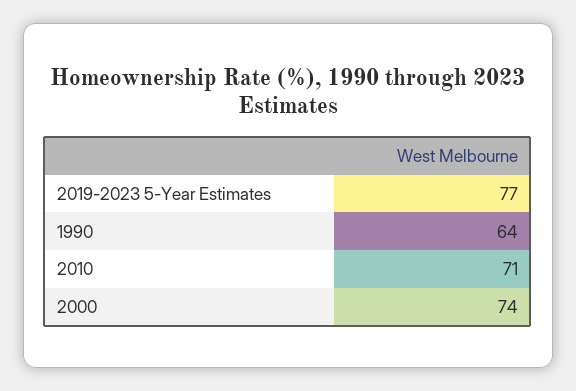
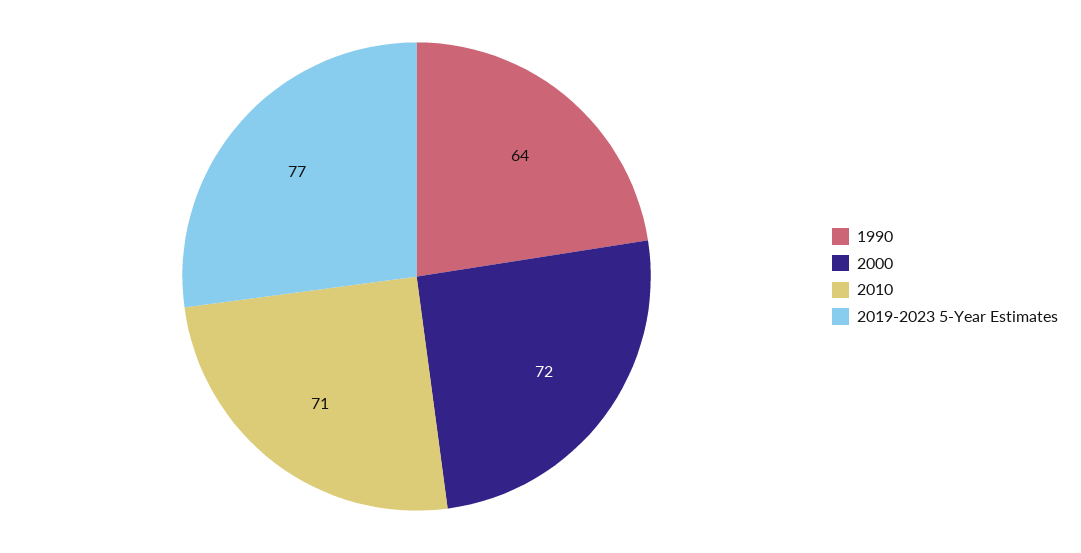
  {
    "2019-2023 5-Year Estimates": 77,
    "1990": 64,
    "2010": 71,
-   "2000": 74
+   "2000": 72
  }

